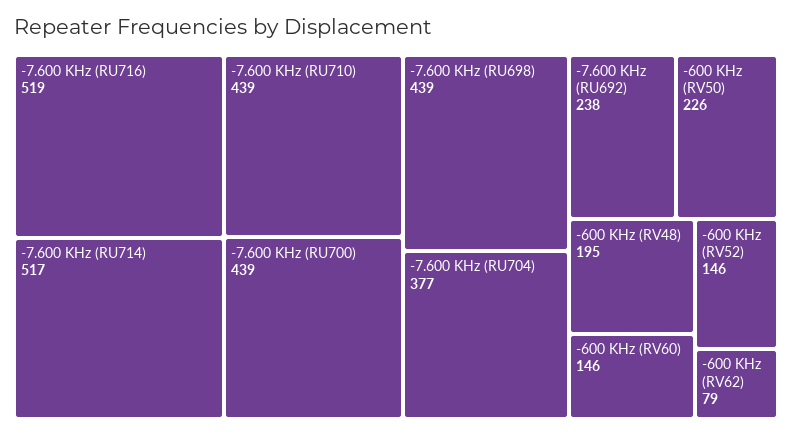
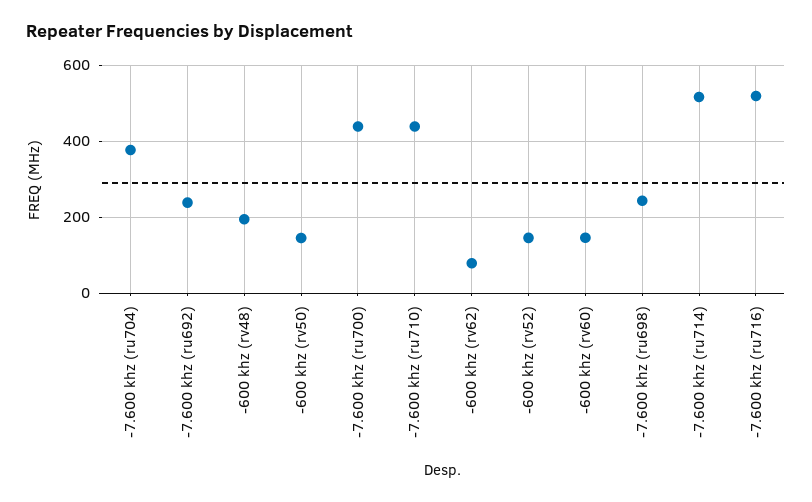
  {
    "-7.600 KHz (RU716)": 519,
    "-7.600 KHz (RU714)": 517,
    "-7.600 KHz (RU710)": 439,
    "-7.600 KHz (RU700)": 439,
-   "-7.600 KHz (RU698)": 439,
+   "-7.600 KHz (RU698)": 240,
    "-7.600 KHz (RU704)": 377,
    "-7.600 KHz (RU692)": 238,
-   "-600 KHz (RV50)": 226,
+   "-600 KHz (RV50)": 140,
    "-600 KHz (RV48)": 195,
    "-600 KHz (RV60)": 146,
    "-600 KHz (RV52)": 146,
    "-600 KHz (RV62)": 79
  }

